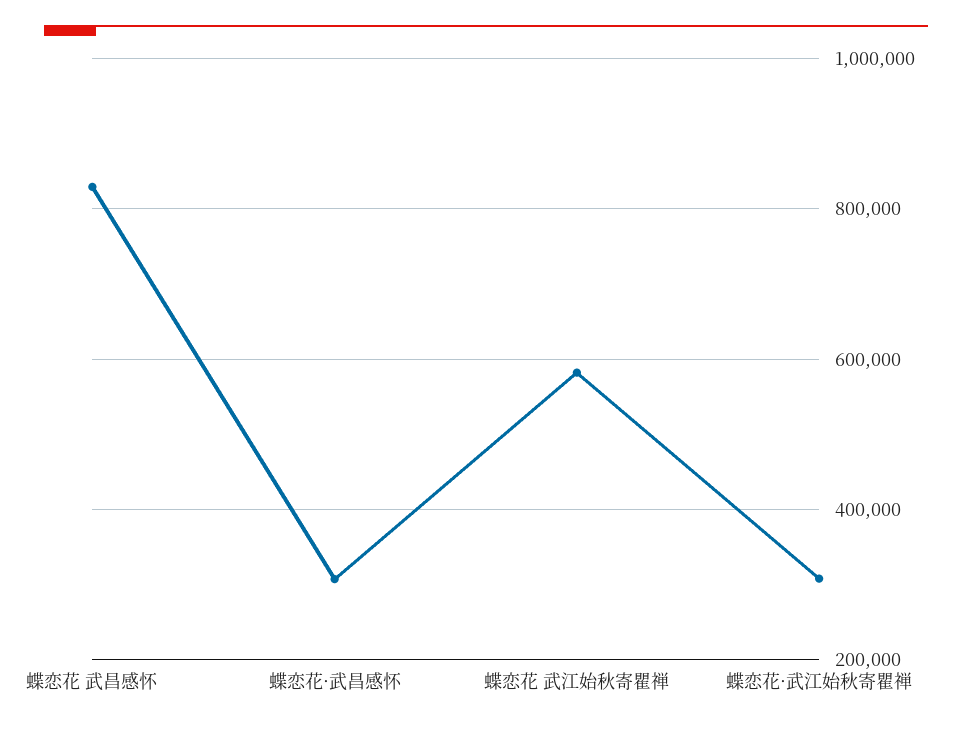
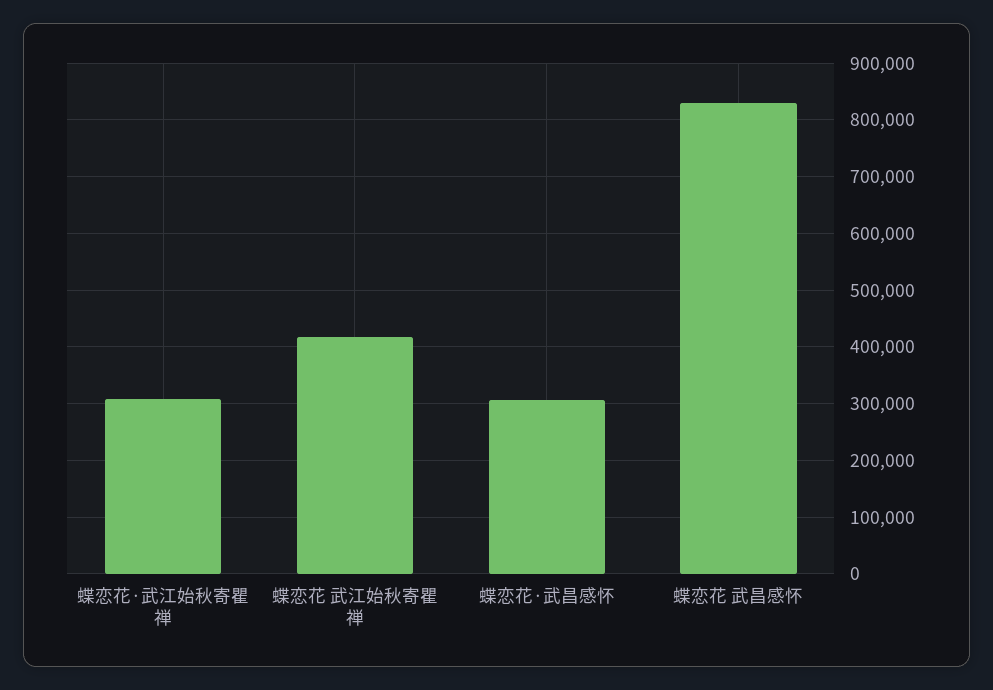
  {
    "蝶恋花 武昌感怀": 820000,
    "蝶恋花·武昌感怀": 300000,
-   "蝶恋花 武江始秋寄瞿禅": 580000,
+   "蝶恋花 武江始秋寄瞿禅": 420000,
    "蝶恋花·武江始秋寄瞿禅": 300000
  }

